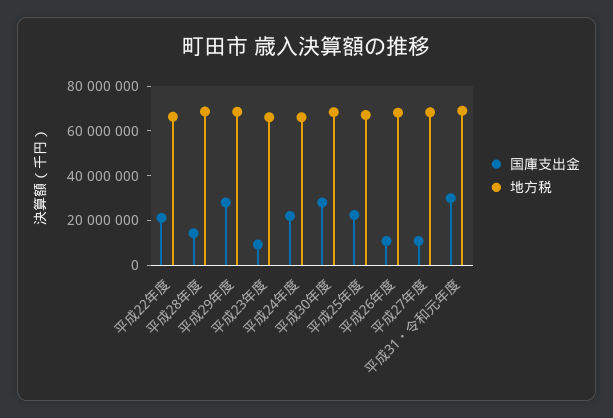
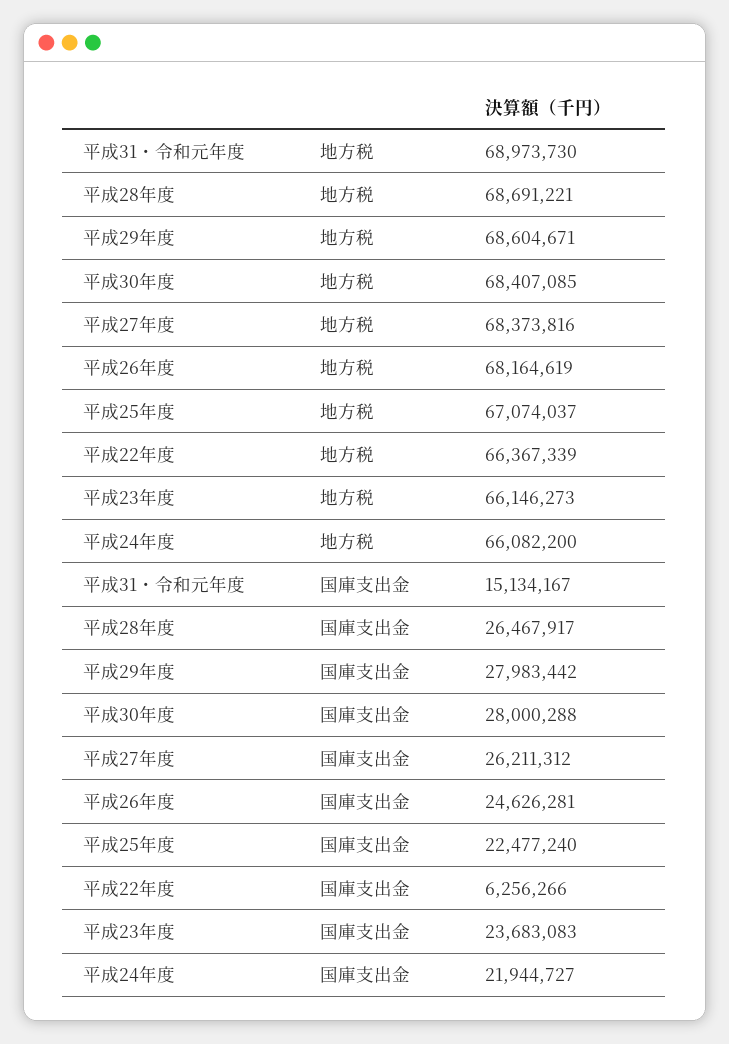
  {
    "国庫支出金": {
-     "平成22年度": 20000000,
+     "平成22年度": 6256266,
-     "平成28年度": 15000000,
+     "平成28年度": 26467917,
      "平成29年度": 27983442,
-     "平成23年度": 10000000,
+     "平成23年度": 23683083,
      "平成24年度": 21944727,
      "平成30年度": 28000288,
      "平成25年度": 22477240,
-     "平成26年度": 10000000,
+     "平成26年度": 24626281,
-     "平成27年度": 10000000,
+     "平成27年度": 26211312,
-     "平成31・令和元年度": 30000000
+     "平成31・令和元年度": 15134167
    },
    "地方税": {
      "平成22年度": 66367339,
      "平成28年度": 68691221,
      "平成29年度": 68604671,
      "平成23年度": 66146273,
      "平成24年度": 66082200,
      "平成30年度": 68407085,
      "平成25年度": 67074037,
      "平成26年度": 68164619,
      "平成27年度": 68373816,
      "平成31・令和元年度": 68973730
    }
  }

